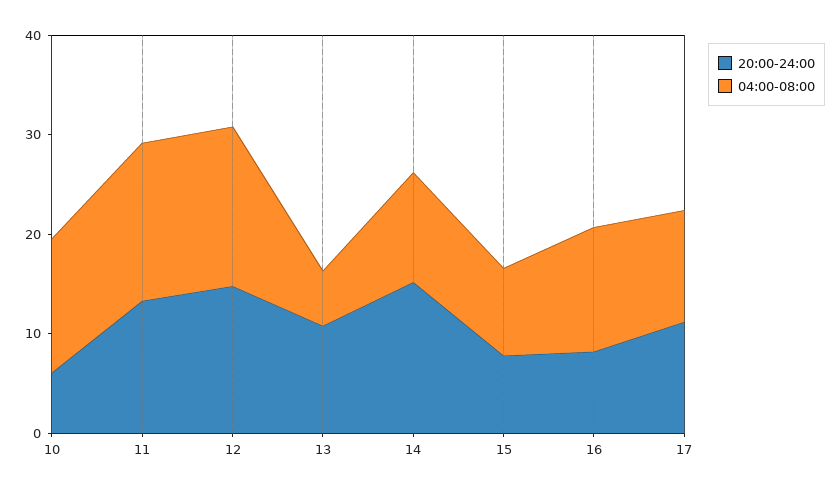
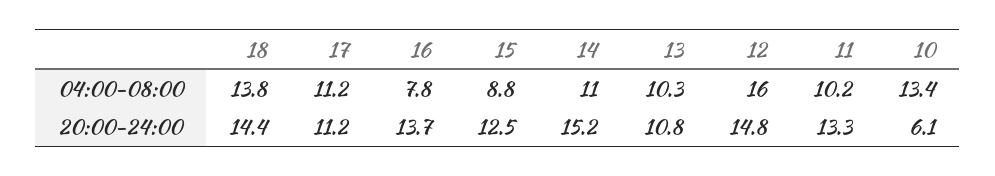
  {
    "20:00-24:00": {
      "10": 6.1,
      "11": 13.3,
      "12": 14.8,
      "13": 10.8,
      "14": 15.2,
-     "15": 8,
+     "15": 12.5,
-     "16": 8,
+     "16": 13.7,
-     "17": 11.2
+     "17": 11.2,
+     "18": 14.4
    },
    "04:00-08:00": {
      "10": 13.4,
-     "11": 16,
+     "11": 10.2,
      "12": 16,
-     "13": 6,
+     "13": 10.3,
      "14": 11,
      "15": 8.8,
-     "16": 12,
+     "16": 7.8,
-     "17": 11.2
+     "17": 11.2,
+     "18": 13.8
    }
  }

